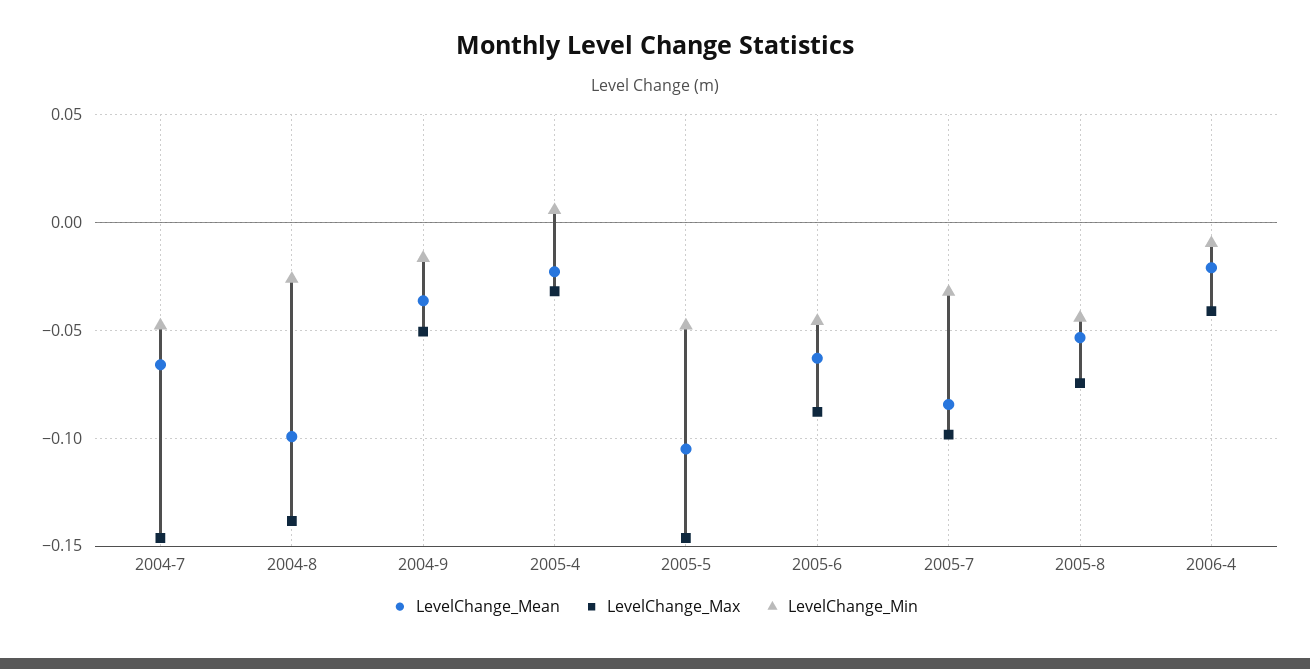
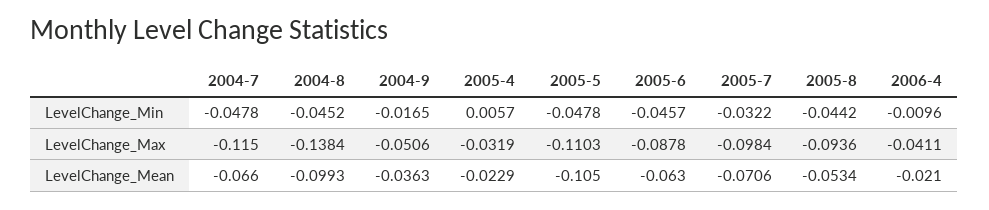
  {
    "LevelChange_Mean": {
      "2004-7": -0.066,
      "2004-8": -0.0993,
      "2004-9": -0.0363,
      "2005-4": -0.0229,
      "2005-5": -0.105,
      "2005-6": -0.063,
-     "2005-7": -0.085,
+     "2005-7": -0.0706,
      "2005-8": -0.0534,
      "2006-4": -0.021
    },
    "LevelChange_Max": {
-     "2004-7": -0.145,
+     "2004-7": -0.115,
      "2004-8": -0.1384,
      "2004-9": -0.0506,
      "2005-4": -0.0319,
-     "2005-5": -0.145,
+     "2005-5": -0.1103,
      "2005-6": -0.0878,
      "2005-7": -0.0984,
-     "2005-8": -0.075,
+     "2005-8": -0.0936,
      "2006-4": -0.0411
    },
    "LevelChange_Min": {
      "2004-7": -0.0478,
-     "2004-8": -0.025,
+     "2004-8": -0.0452,
      "2004-9": -0.0165,
      "2005-4": 0.0057,
      "2005-5": -0.0478,
      "2005-6": -0.0457,
      "2005-7": -0.0322,
      "2005-8": -0.0442,
      "2006-4": -0.0096
    }
  }

